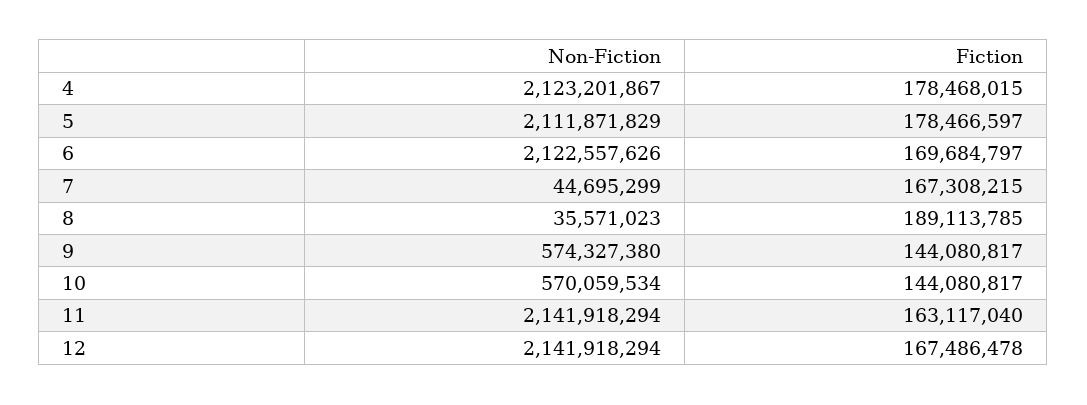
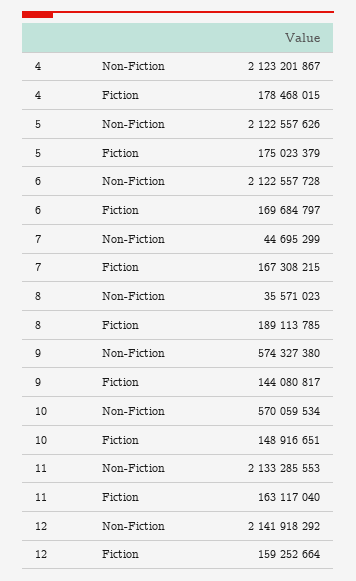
  {
    "Non-Fiction": {
      "4": 2123201867,
-     "5": 2111871829,
+     "5": 2122557626,
-     "6": 2122557626,
+     "6": 2122557728,
      "7": 44695299,
      "8": 35571023,
      "9": 574327380,
      "10": 570059534,
-     "11": 2141918294,
+     "11": 2133285553,
-     "12": 2141918294
+     "12": 2141918292
    },
    "Fiction": {
      "4": 178468015,
-     "5": 178466597,
+     "5": 175023379,
      "6": 169684797,
      "7": 167308215,
      "8": 189113785,
      "9": 144080817,
-     "10": 144080817,
+     "10": 148916651,
      "11": 163117040,
-     "12": 167486478
+     "12": 159252664
    }
  }

